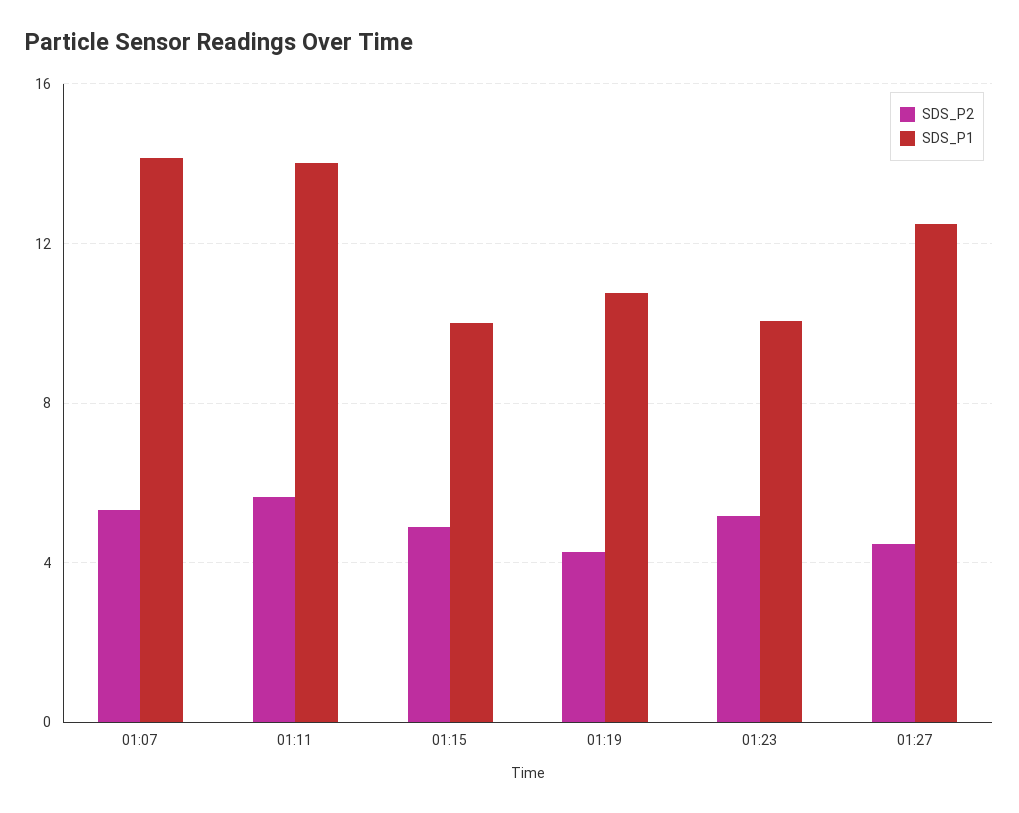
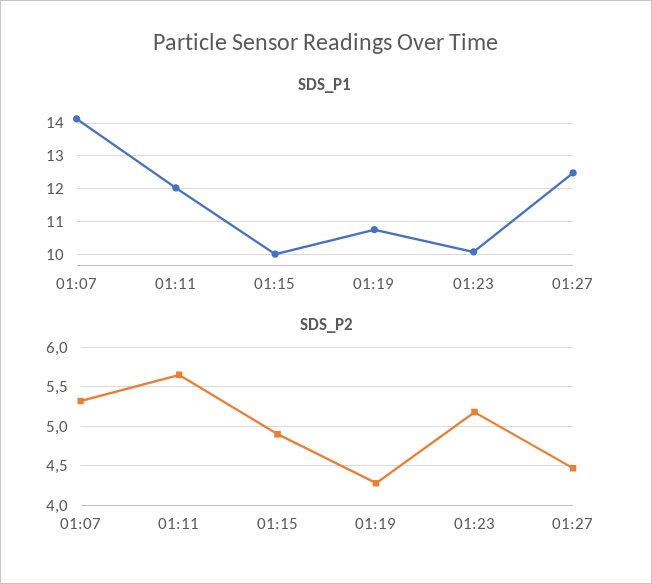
  {
    "SDS_P2": {
      "01:07": 5.3,
      "01:11": 5.7,
      "01:15": 4.9,
      "01:19": 4.3,
      "01:23": 5.2,
      "01:27": 4.5
    },
    "SDS_P1": {
      "01:07": 14.2,
-     "01:11": 14,
+     "01:11": 12,
      "01:15": 10,
      "01:19": 10.8,
      "01:23": 10,
      "01:27": 12.4
    }
  }

